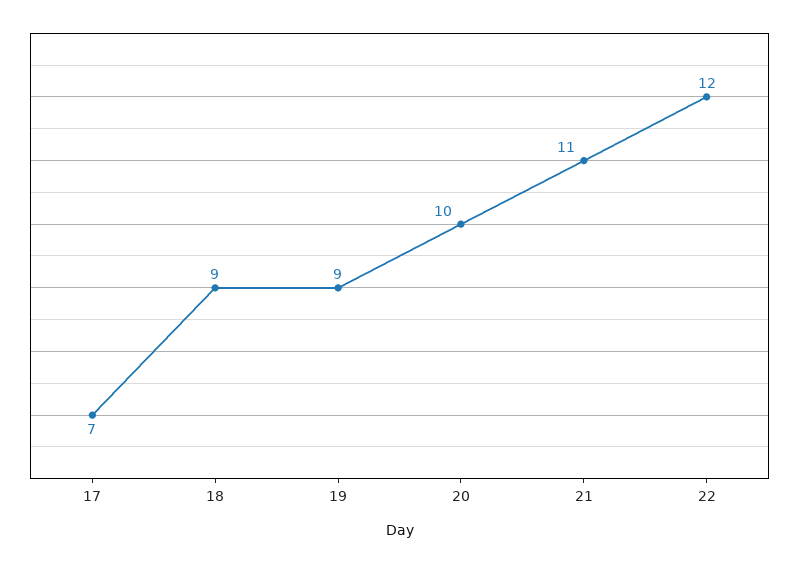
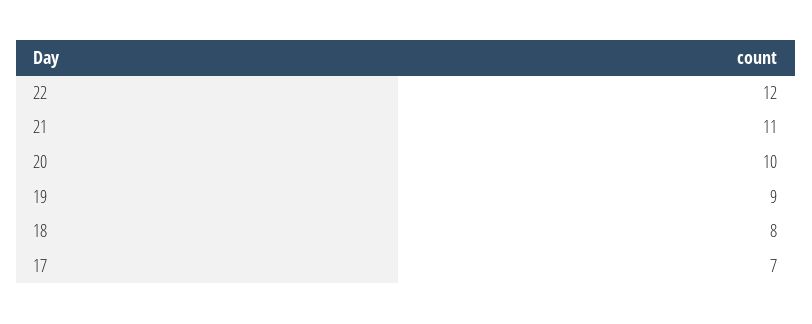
  {
    "17": 7,
-   "18": 9,
+   "18": 8,
    "19": 9,
    "20": 10,
    "21": 11,
    "22": 12
  }

